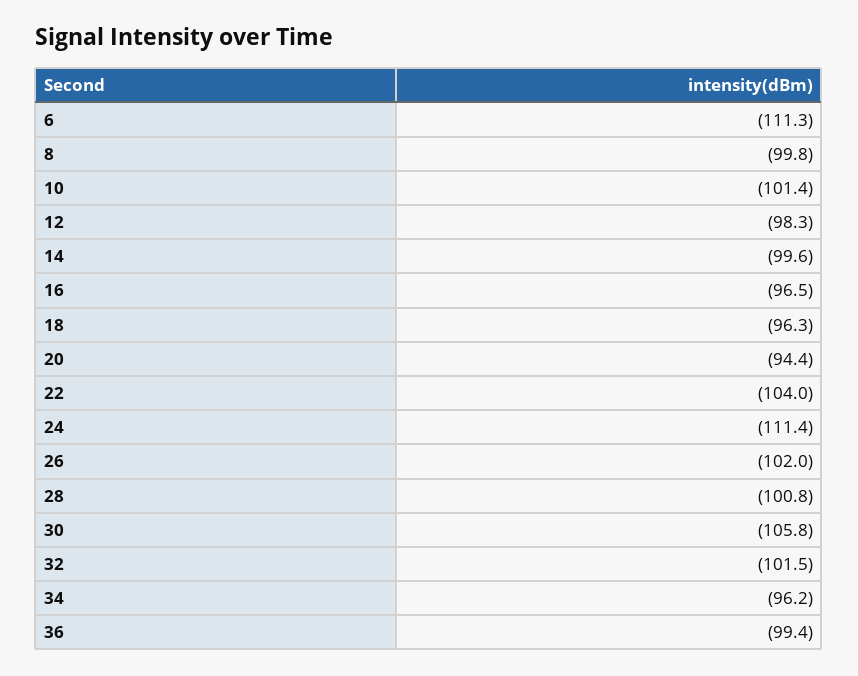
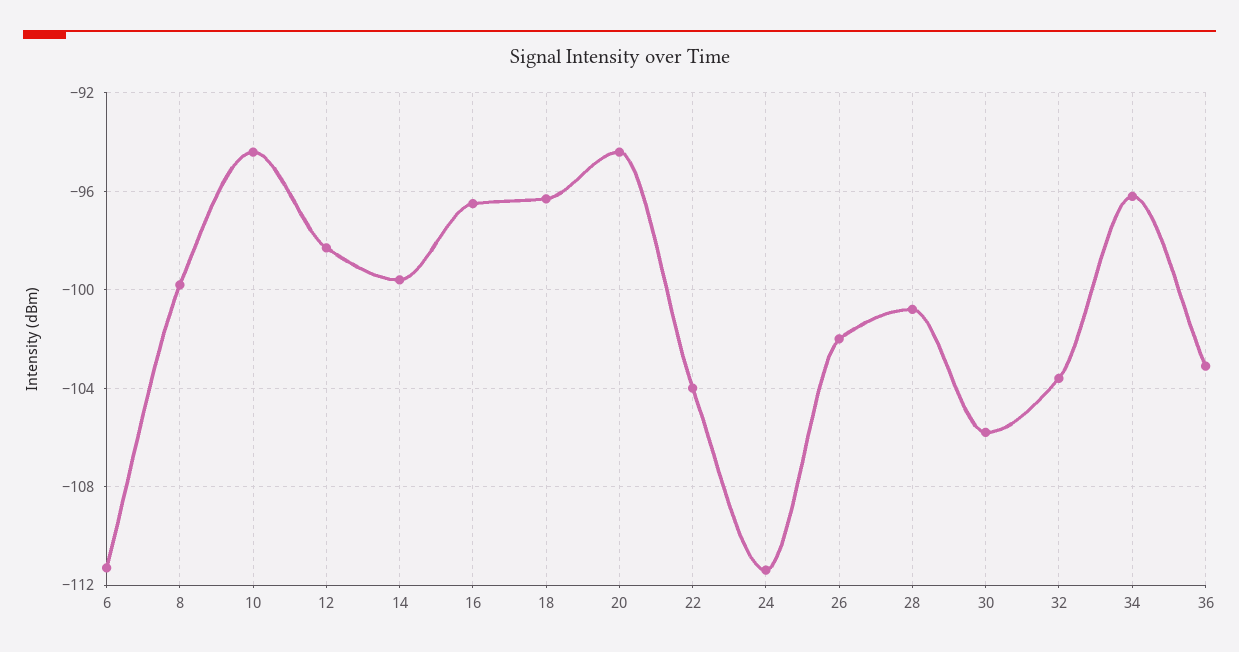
  {
    "6": -111.3,
    "8": -99.8,
-   "10": -101.4,
+   "10": -94.5,
    "12": -98.3,
    "14": -99.6,
    "16": -96.5,
    "18": -96.3,
    "20": -94.4,
    "22": -104,
    "24": -111.4,
    "26": -102,
    "28": -100.8,
    "30": -105.8,
-   "32": -101.5,
+   "32": -103.5,
    "34": -96.2,
-   "36": -99.4
+   "36": -103
  }

